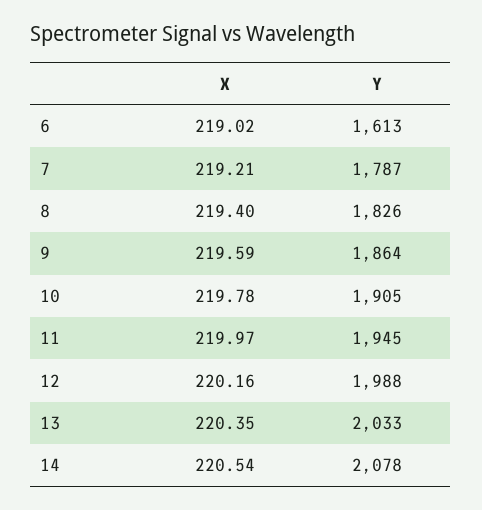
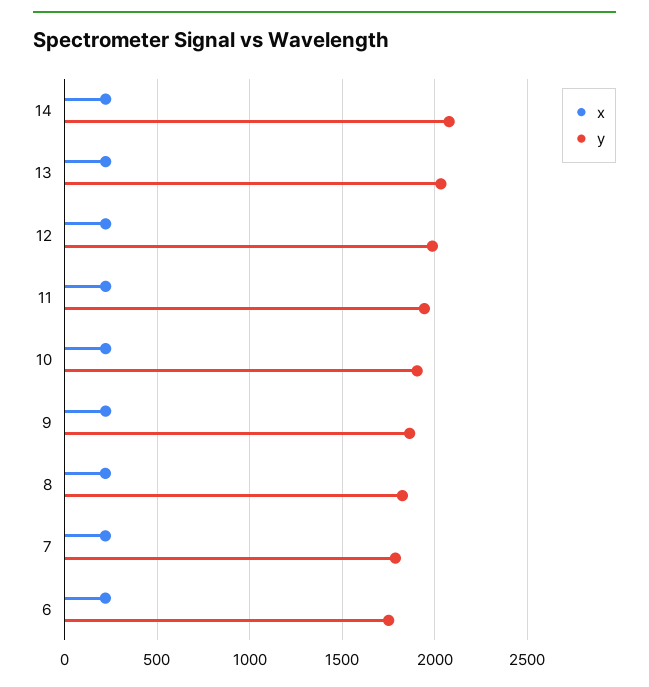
  {
    "X": {
      "6": 219.02,
      "7": 219.21,
      "8": 219.4,
      "9": 219.59,
      "10": 219.78,
      "11": 219.97,
      "12": 220.16,
      "13": 220.35,
      "14": 220.54
    },
    "Y": {
-     "6": 1613,
+     "6": 1750,
      "7": 1787,
      "8": 1826,
      "9": 1864,
      "10": 1905,
      "11": 1945,
      "12": 1988,
      "13": 2033,
      "14": 2078
    }
  }

